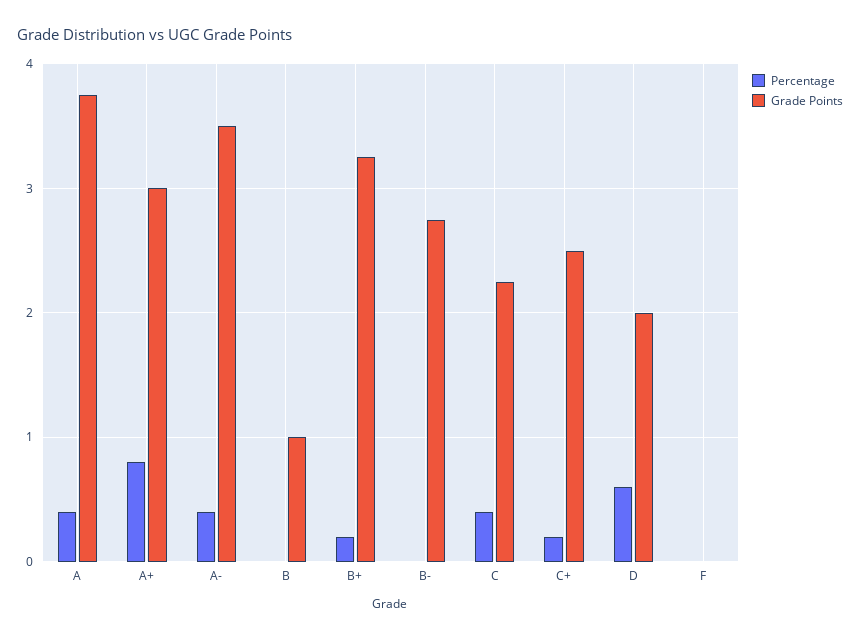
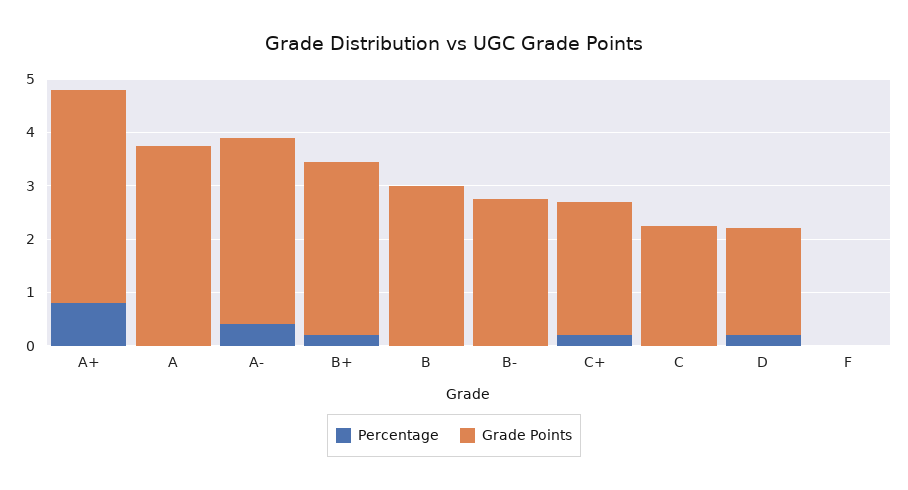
  {
    "Percentage": {
-     "A": 0.4,
+     "A": 0,
      "A+": 0.8,
      "A-": 0.4,
      "B": 0,
      "B+": 0.2,
      "B-": 0,
-     "C": 0.4,
+     "C": 0,
      "C+": 0.2,
-     "D": 0.6,
+     "D": 0.2,
      "F": 0
    },
    "Grade Points": {
      "A": 3.8,
-     "A+": 3,
+     "A+": 4,
      "A-": 3.5,
-     "B": 1,
+     "B": 3,
      "B+": 3.3,
      "B-": 2.8,
      "C": 2.3,
      "C+": 2.5,
      "D": 2,
      "F": 0
    }
  }

